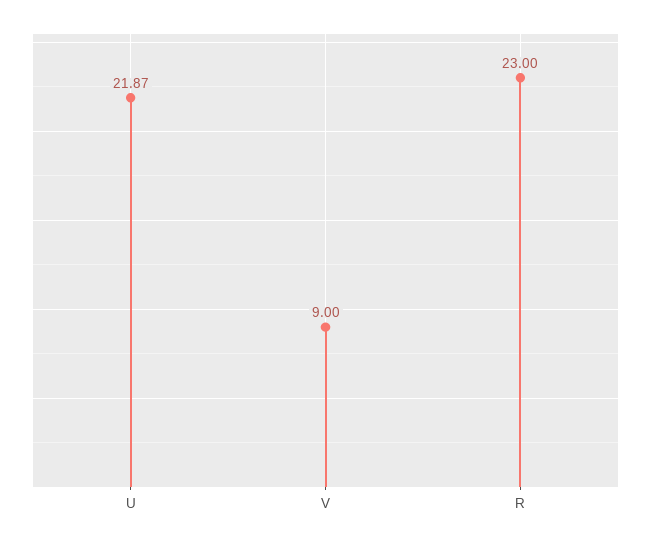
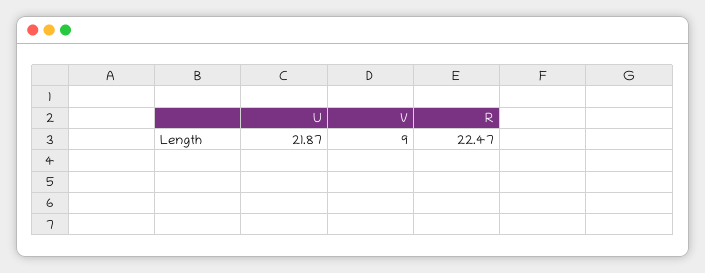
  {
    "U": 21.87,
    "V": 9,
-   "R": 23
+   "R": 22.47
  }

